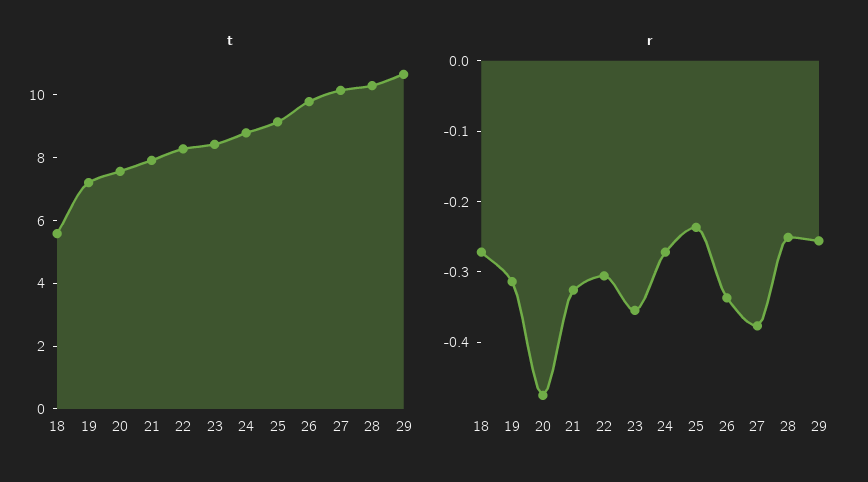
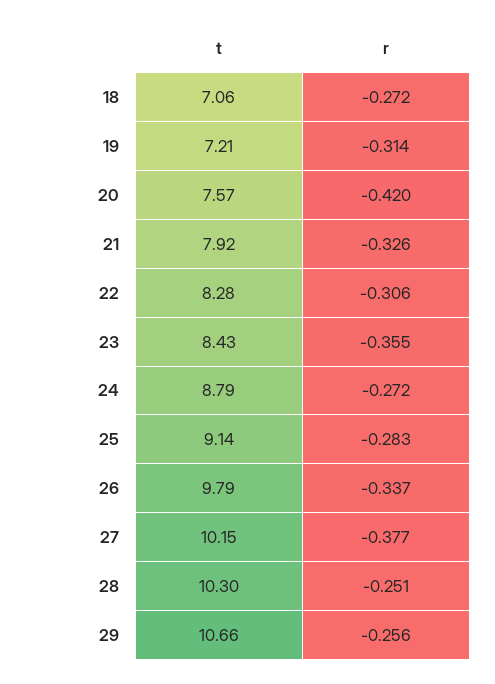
  {
    "t": {
-     "18": 5.5,
+     "18": 7.06,
      "19": 7.21,
      "20": 7.57,
      "21": 7.92,
      "22": 8.28,
      "23": 8.43,
      "24": 8.79,
      "25": 9.14,
      "26": 9.79,
      "27": 10.15,
      "28": 10.3,
      "29": 10.66
    },
    "r": {
      "18": -0.272,
      "19": -0.314,
-     "20": -0.48,
+     "20": -0.42,
      "21": -0.326,
      "22": -0.306,
      "23": -0.355,
      "24": -0.272,
-     "25": -0.24,
+     "25": -0.283,
      "26": -0.337,
      "27": -0.377,
      "28": -0.251,
      "29": -0.256
    }
  }

